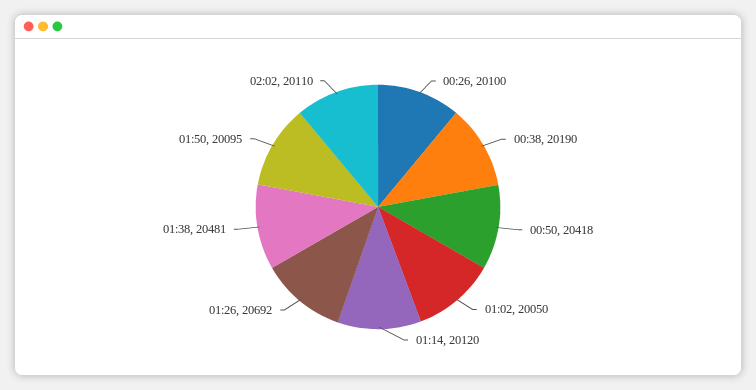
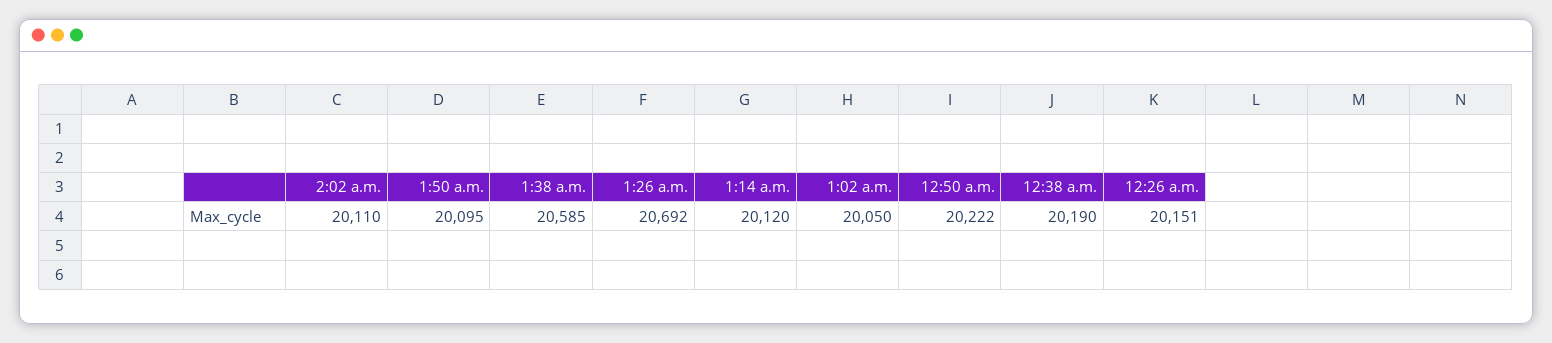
  {
-   "00:26": 20100,
+   "00:26": 20151,
    "00:38": 20190,
-   "00:50": 20418,
+   "00:50": 20222,
    "01:02": 20050,
    "01:14": 20120,
    "01:26": 20692,
-   "01:38": 20481,
+   "01:38": 20585,
    "01:50": 20095,
    "02:02": 20110
  }

